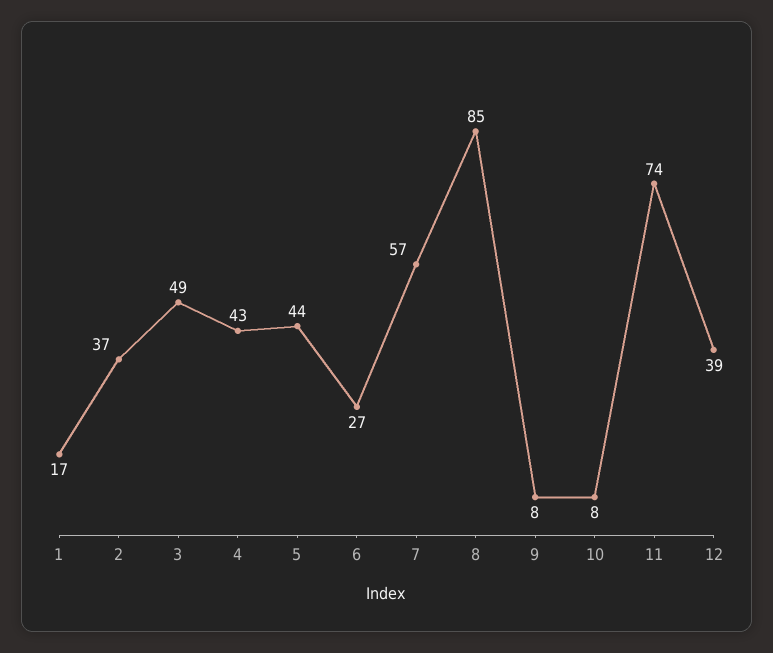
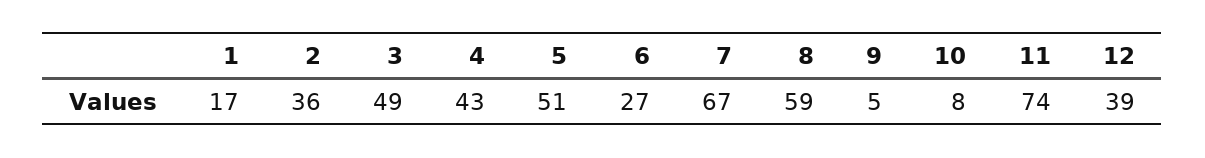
  {
    "1": 17,
-   "2": 37,
+   "2": 36,
    "3": 49,
    "4": 43,
-   "5": 44,
+   "5": 51,
    "6": 27,
-   "7": 57,
+   "7": 67,
-   "8": 85,
+   "8": 59,
-   "9": 8,
+   "9": 5,
    "10": 8,
    "11": 74,
    "12": 39
  }

